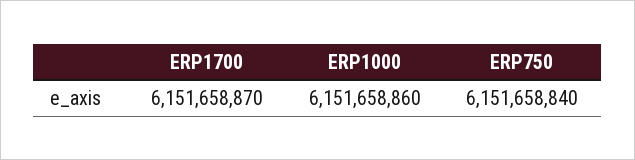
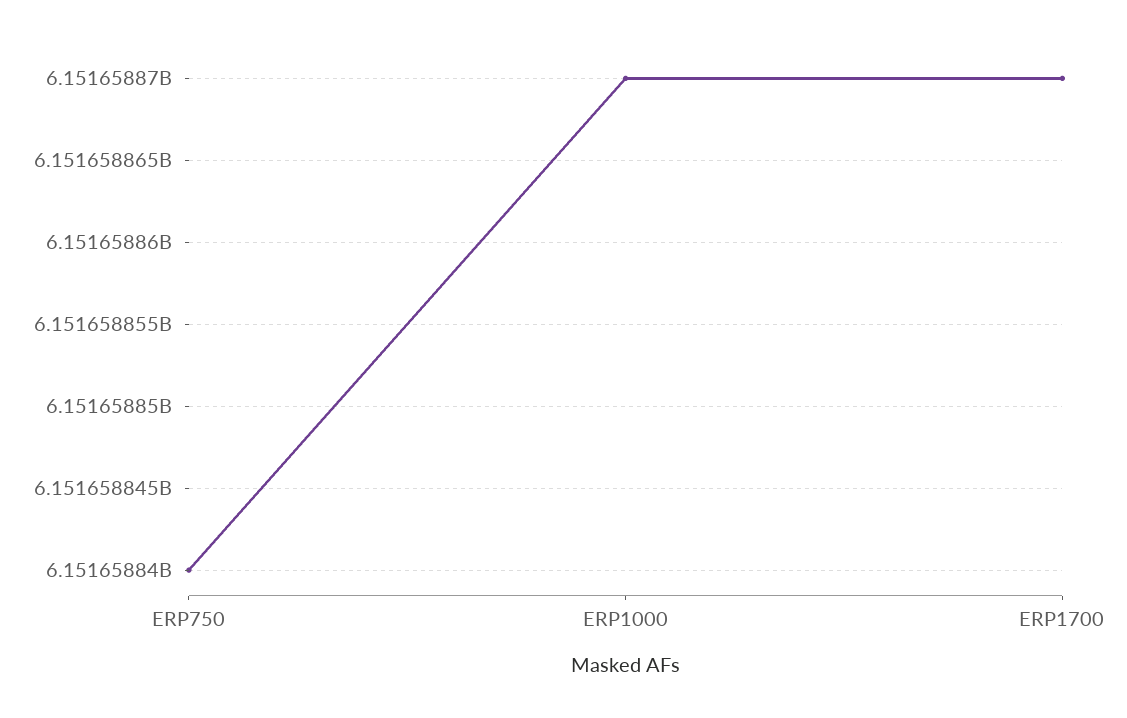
  {
    "ERP1700": 6151658870,
-   "ERP1000": 6151658860,
+   "ERP1000": 6151658870,
    "ERP750": 6151658840
  }

